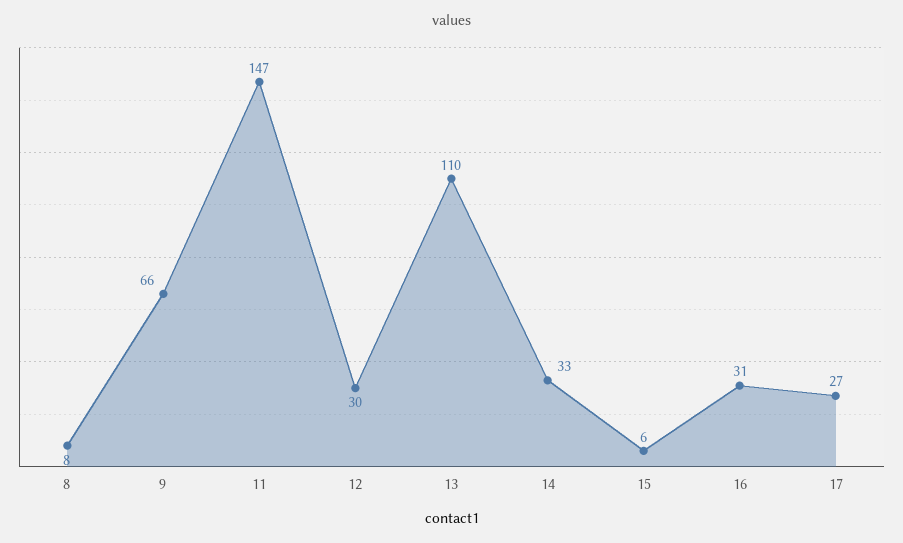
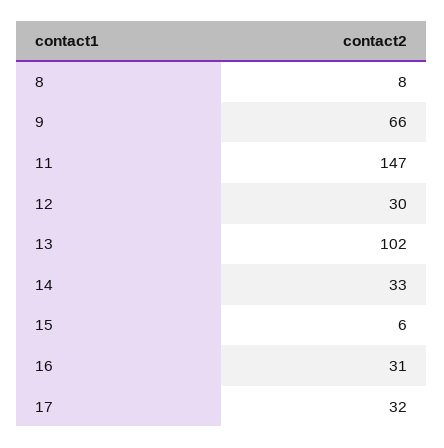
  {
    "8": 8,
    "9": 66,
    "11": 147,
    "12": 30,
-   "13": 110,
+   "13": 102,
    "14": 33,
    "15": 6,
    "16": 31,
-   "17": 27
+   "17": 32
  }

